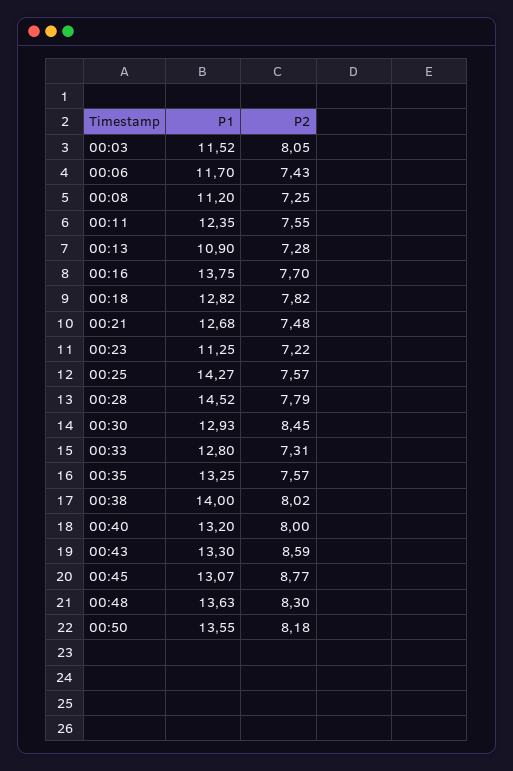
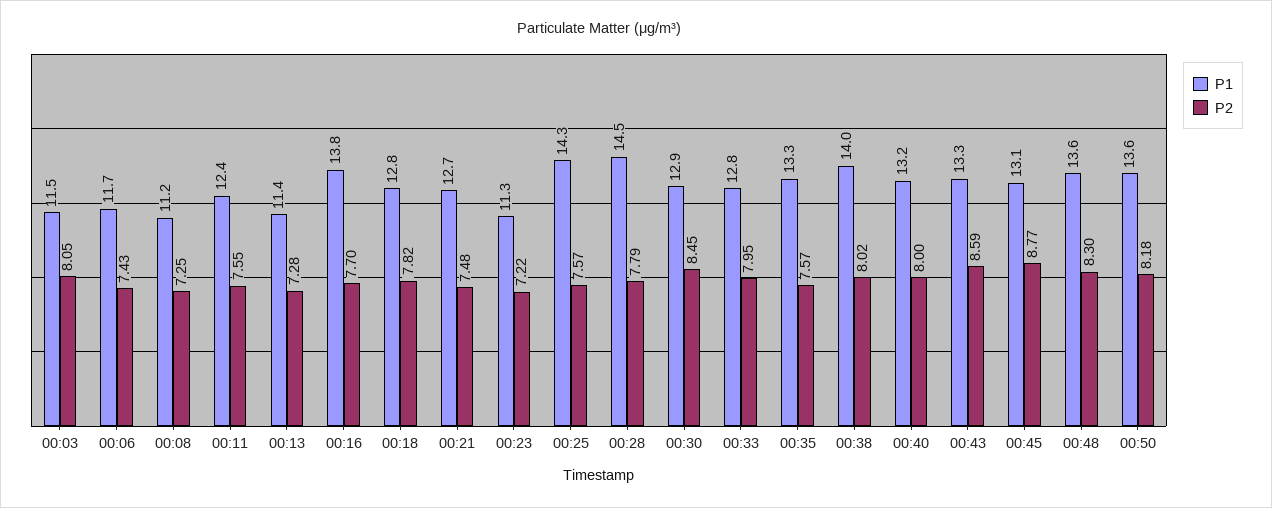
  {
    "P1": {
      "00:03": 11.52,
      "00:06": 11.7,
      "00:08": 11.2,
      "00:11": 12.35,
-     "00:13": 10.9,
+     "00:13": 11.4,
      "00:16": 13.75,
      "00:18": 12.82,
      "00:21": 12.68,
      "00:23": 11.25,
      "00:25": 14.27,
      "00:28": 14.52,
      "00:30": 12.93,
      "00:33": 12.8,
      "00:35": 13.25,
      "00:38": 14,
      "00:40": 13.2,
      "00:43": 13.3,
      "00:45": 13.07,
      "00:48": 13.63,
      "00:50": 13.55
    },
    "P2": {
      "00:03": 8.05,
      "00:06": 7.43,
      "00:08": 7.25,
      "00:11": 7.55,
      "00:13": 7.28,
      "00:16": 7.7,
      "00:18": 7.82,
      "00:21": 7.48,
      "00:23": 7.22,
      "00:25": 7.57,
      "00:28": 7.79,
      "00:30": 8.45,
-     "00:33": 7.31,
+     "00:33": 7.95,
      "00:35": 7.57,
      "00:38": 8.02,
      "00:40": 8,
      "00:43": 8.59,
      "00:45": 8.77,
      "00:48": 8.3,
      "00:50": 8.18
    }
  }

